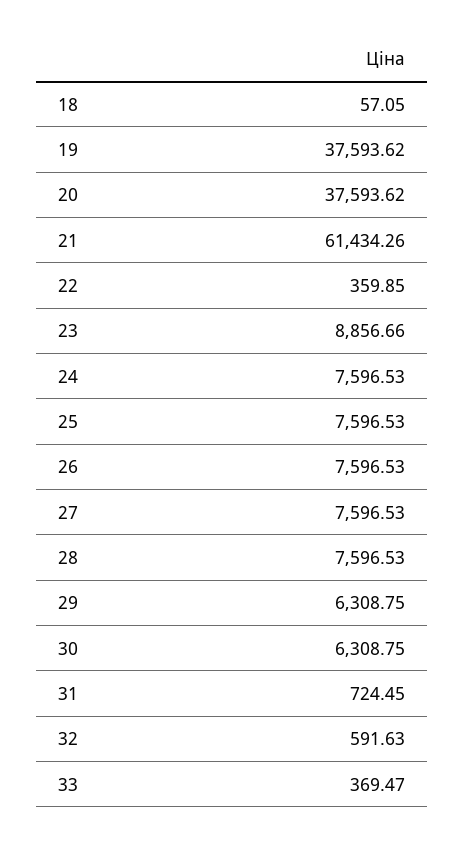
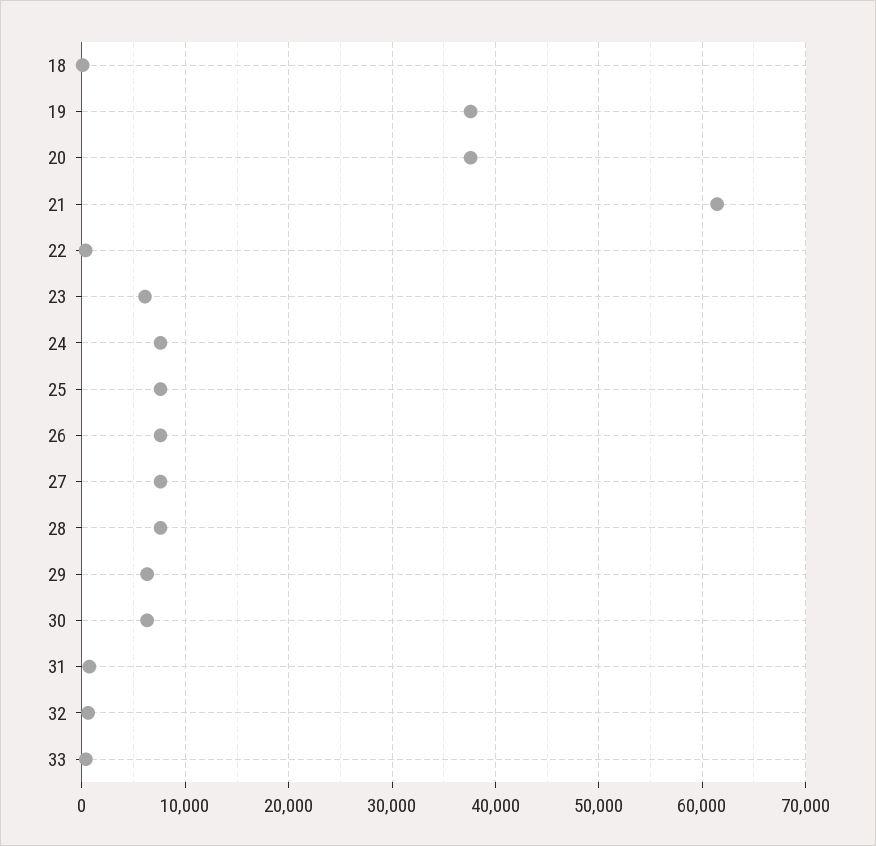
  {
    "18": 57.05,
    "19": 37593.62,
    "20": 37593.62,
    "21": 61434.26,
    "22": 359.85,
-   "23": 8856.66,
+   "23": 6000,
    "24": 7596.53,
    "25": 7596.53,
    "26": 7596.53,
    "27": 7596.53,
    "28": 7596.53,
    "29": 6308.75,
    "30": 6308.75,
    "31": 724.45,
    "32": 591.63,
    "33": 369.47
  }

